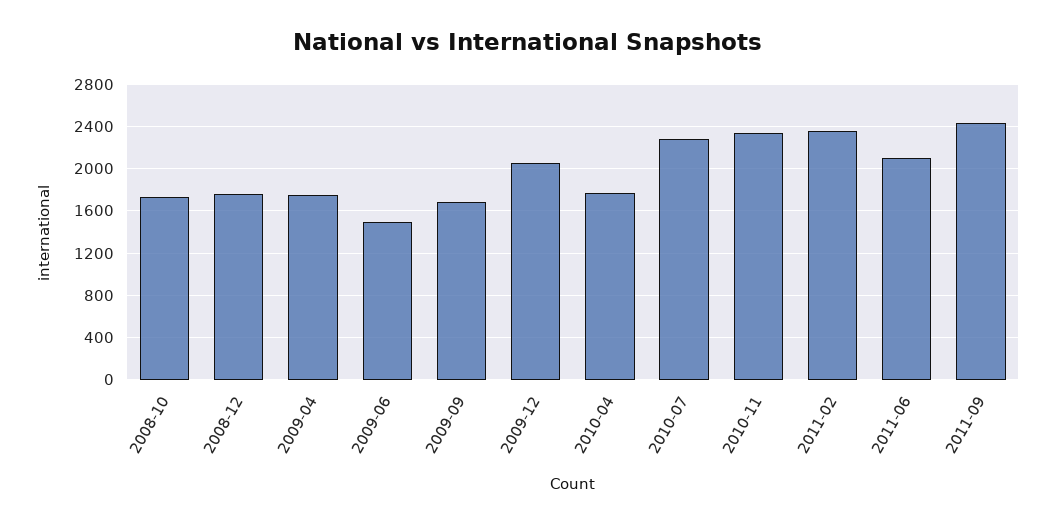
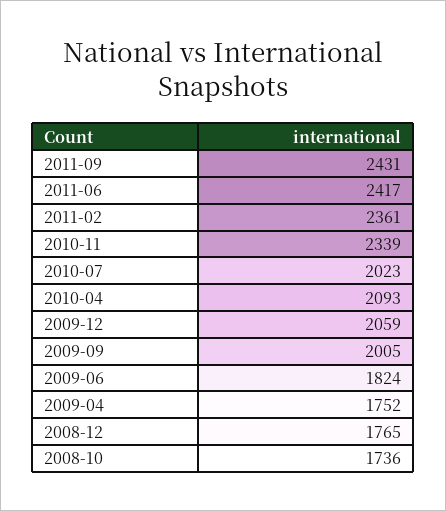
  {
    "2008-10": 1736,
    "2008-12": 1765,
    "2009-04": 1752,
-   "2009-06": 1500,
+   "2009-06": 1824,
-   "2009-09": 1700,
+   "2009-09": 2005,
    "2009-12": 2059,
-   "2010-04": 1800,
+   "2010-04": 2093,
-   "2010-07": 2300,
+   "2010-07": 2023,
    "2010-11": 2339,
    "2011-02": 2361,
-   "2011-06": 2100,
+   "2011-06": 2417,
    "2011-09": 2431
  }

